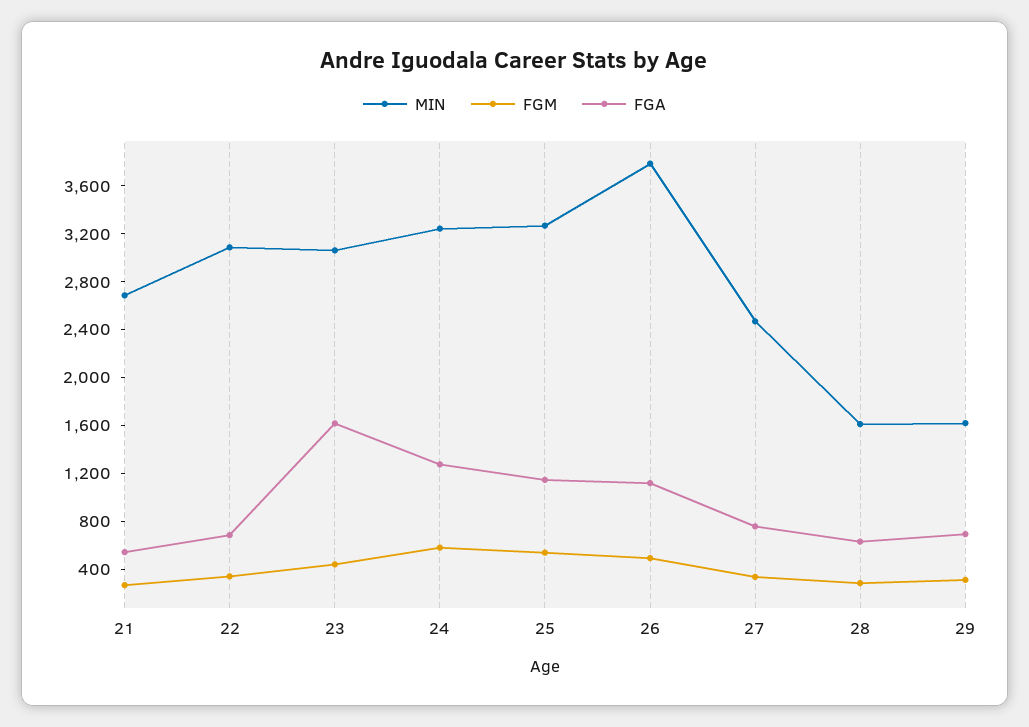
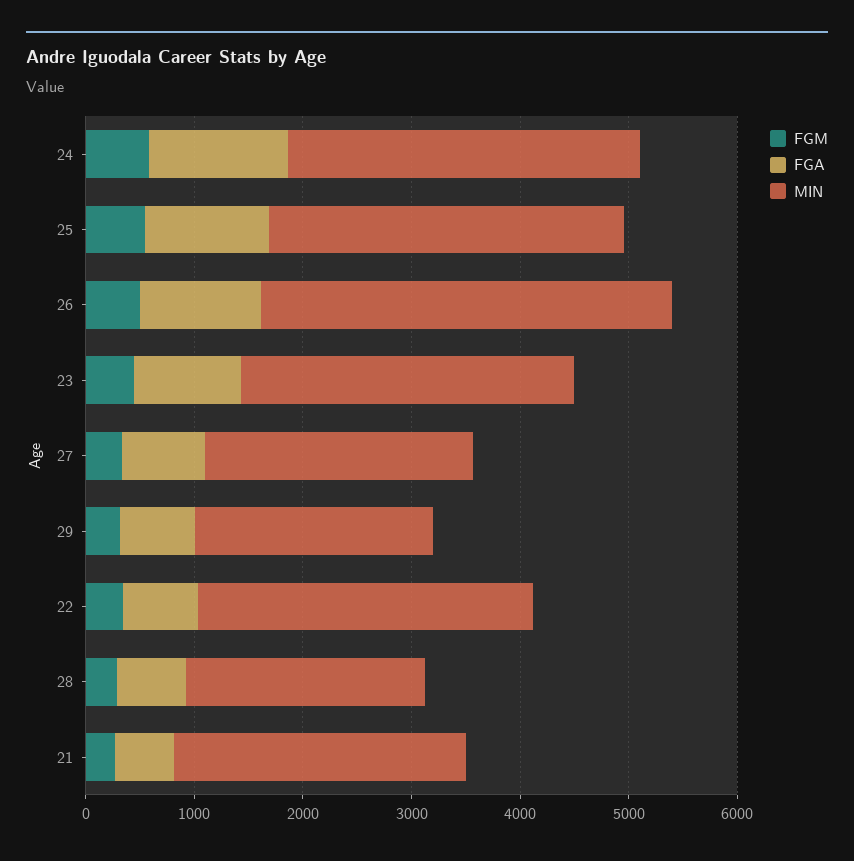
  {
    "MIN": {
      "21": 2700,
      "22": 3100,
      "23": 3100,
      "24": 3200,
      "25": 3300,
      "26": 3800,
      "27": 2500,
-     "28": 1600,
+     "28": 2200,
-     "29": 1600
+     "29": 2200
    },
    "FGM": {
      "21": 300,
      "22": 300,
      "23": 400,
      "24": 600,
      "25": 500,
      "26": 500,
      "27": 300,
      "28": 300,
      "29": 300
    },
    "FGA": {
      "21": 500,
      "22": 700,
-     "23": 1600,
+     "23": 1000,
      "24": 1300,
      "25": 1100,
      "26": 1100,
      "27": 800,
      "28": 600,
      "29": 700
    }
  }

